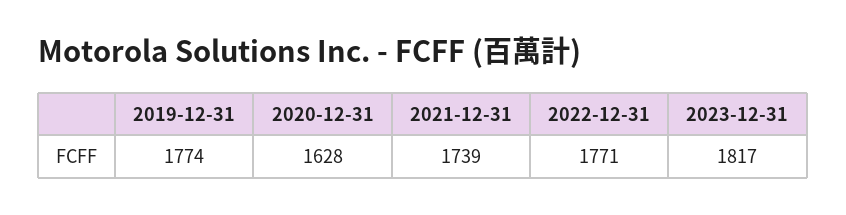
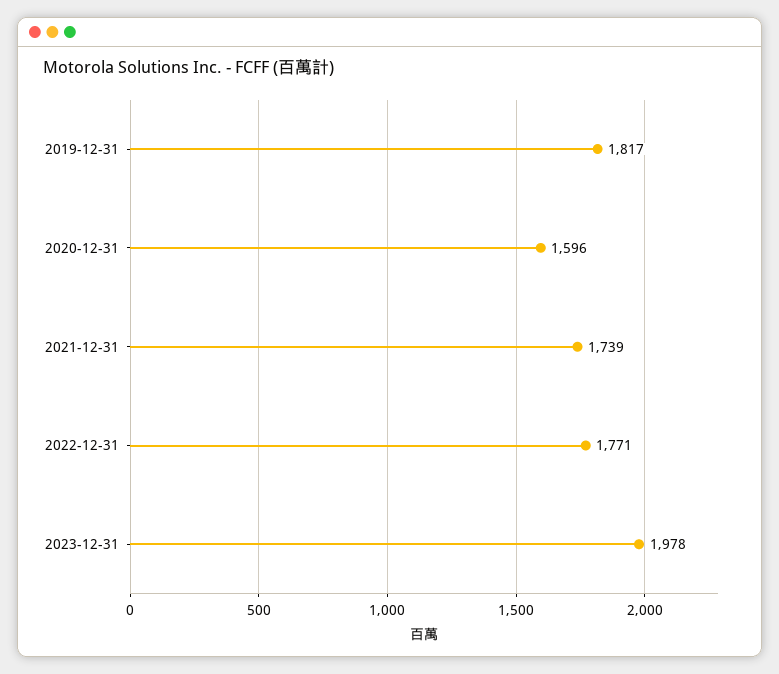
  {
-   "2019-12-31": 1774,
+   "2019-12-31": 1817,
-   "2020-12-31": 1628,
+   "2020-12-31": 1596,
    "2021-12-31": 1739,
    "2022-12-31": 1771,
-   "2023-12-31": 1817
+   "2023-12-31": 1978
  }

